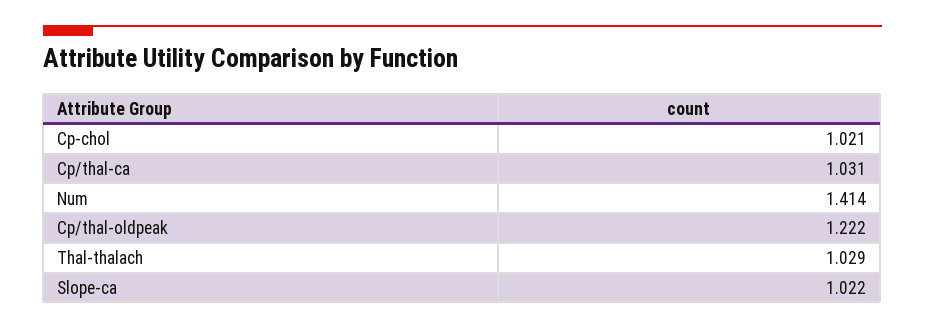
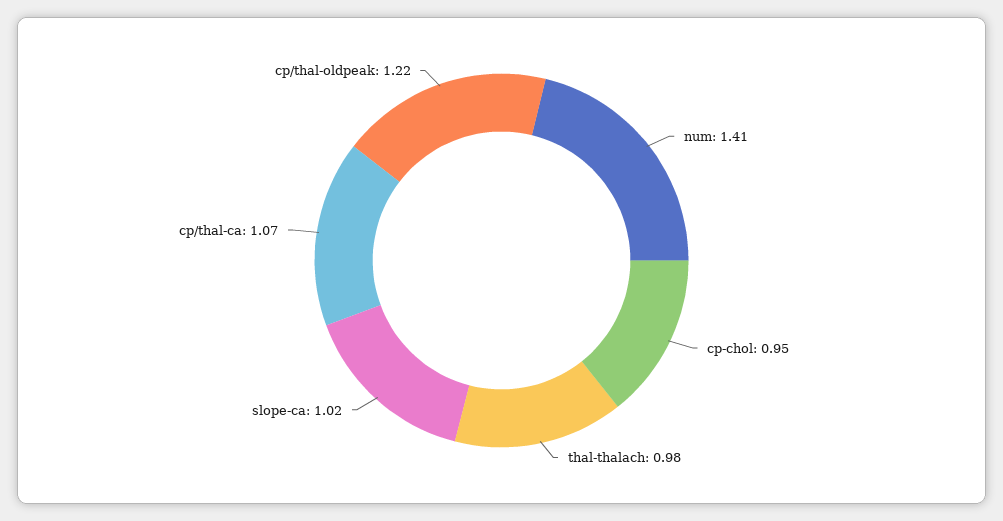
  {
-   "Cp-chol": 1.021,
+   "Cp-chol": 0.95,
-   "Cp/thal-ca": 1.031,
+   "Cp/thal-ca": 1.07,
    "Num": 1.414,
    "Cp/thal-oldpeak": 1.222,
-   "Thal-thalach": 1.029,
+   "Thal-thalach": 0.98,
    "Slope-ca": 1.022
  }

